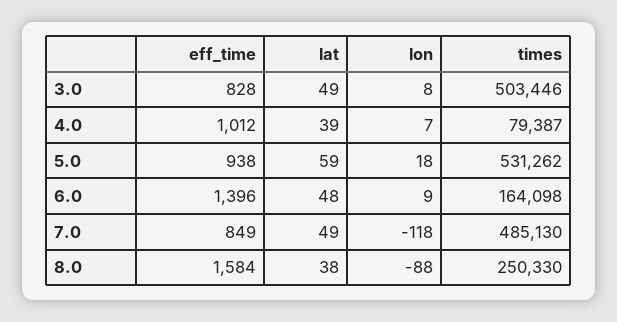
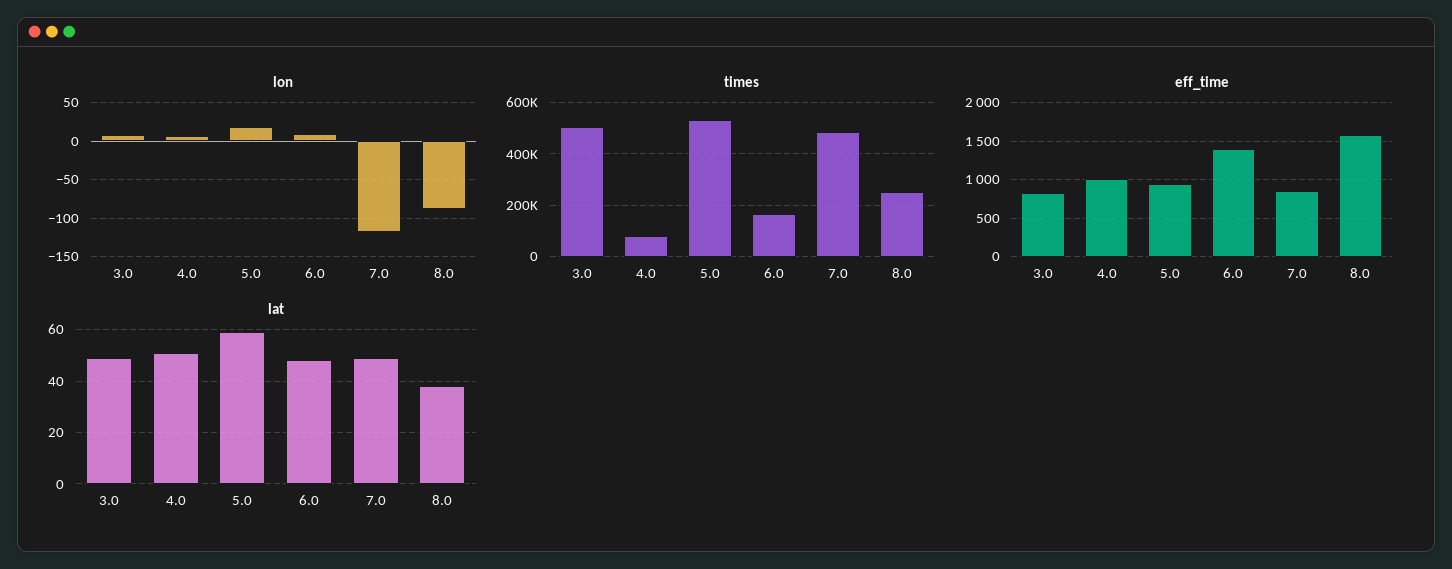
  {
    "eff_time": {
      "3.0": 828,
      "4.0": 1012,
      "5.0": 938,
      "6.0": 1396,
      "7.0": 849,
      "8.0": 1584
    },
    "lat": {
      "3.0": 49,
-     "4.0": 39,
+     "4.0": 50,
      "5.0": 59,
      "6.0": 48,
      "7.0": 49,
      "8.0": 38
    },
    "lon": {
      "3.0": 8,
      "4.0": 7,
      "5.0": 18,
      "6.0": 9,
      "7.0": -118,
      "8.0": -88
    },
    "times": {
      "3.0": 503446,
      "4.0": 79387,
      "5.0": 531262,
      "6.0": 164098,
      "7.0": 485130,
      "8.0": 250330
    }
  }

